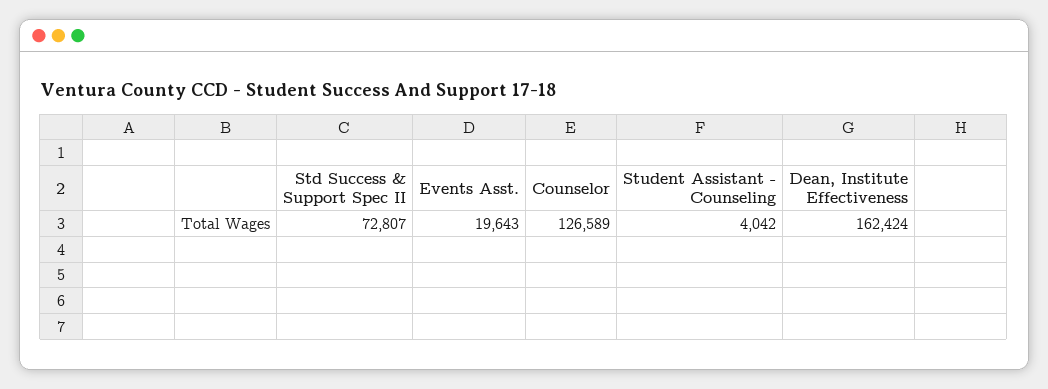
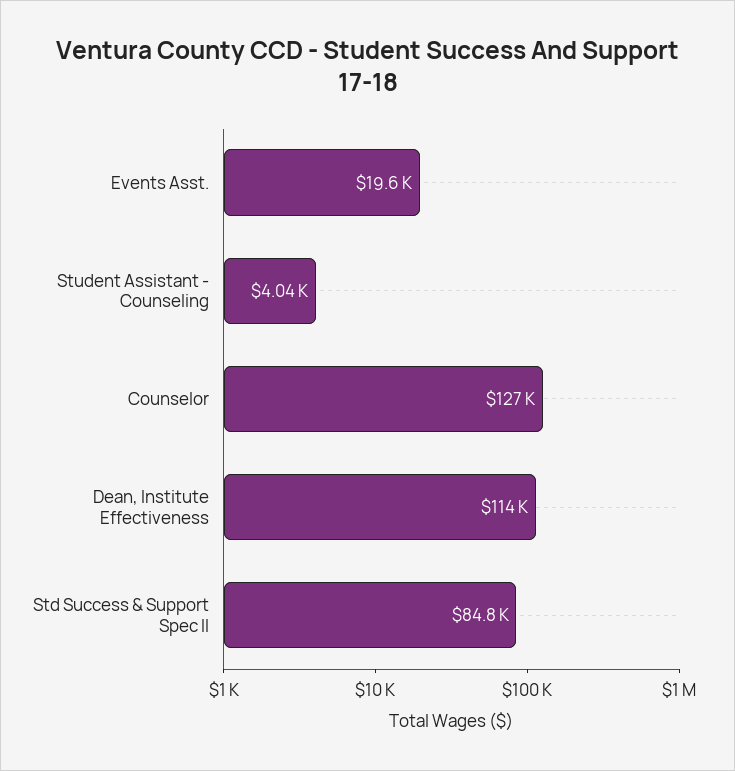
  {
-   "Std Success & Support Spec II": 72807,
+   "Std Success & Support Spec II": 84800,
    "Events Asst.": 19643,
    "Counselor": 126589,
    "Student Assistant - Counseling": 4042,
-   "Dean, Institute Effectiveness": 162424
+   "Dean, Institute Effectiveness": 114000
  }

